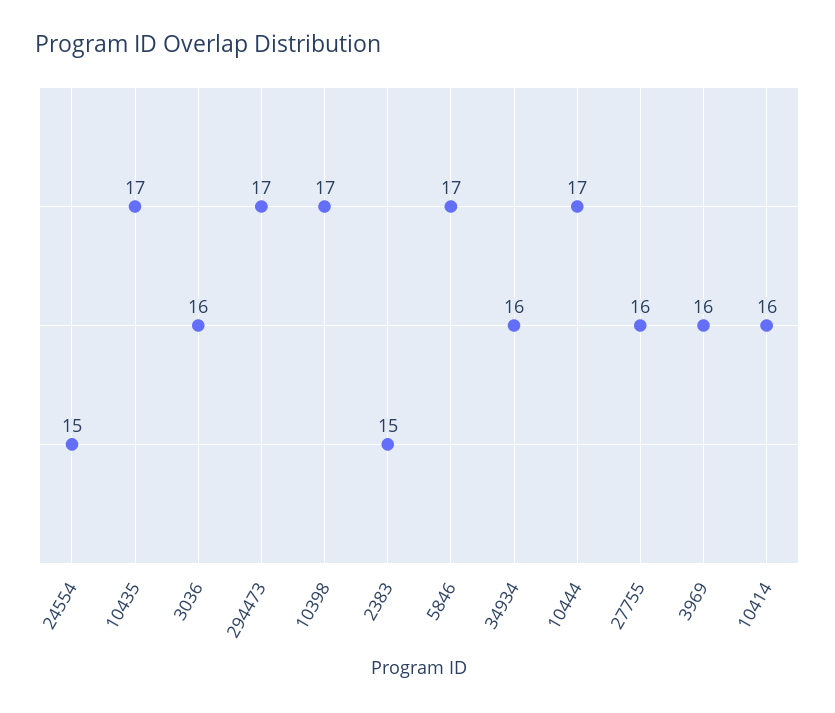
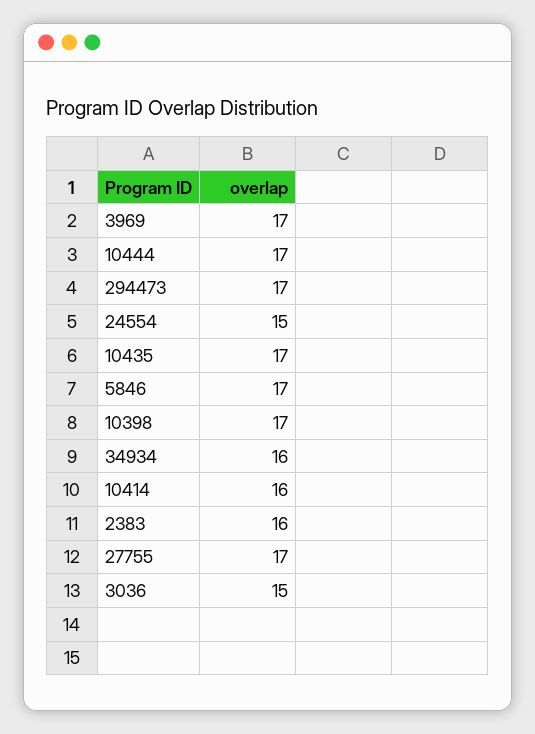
  {
    "24554": 15,
    "10435": 17,
-   "3036": 16,
+   "3036": 15,
    "294473": 17,
    "10398": 17,
-   "2383": 15,
+   "2383": 16,
    "5846": 17,
    "34934": 16,
    "10444": 17,
-   "27755": 16,
+   "27755": 17,
-   "3969": 16,
+   "3969": 17,
    "10414": 16
  }

